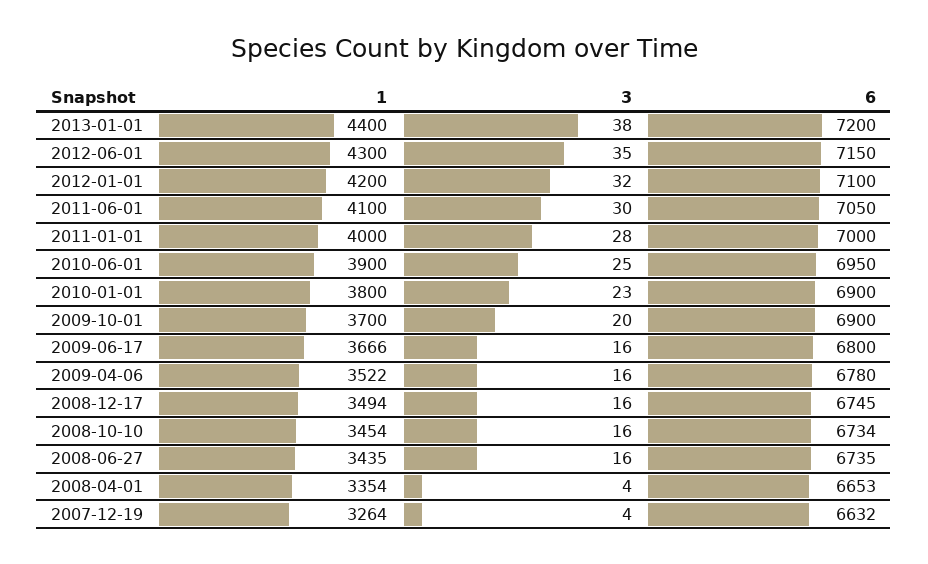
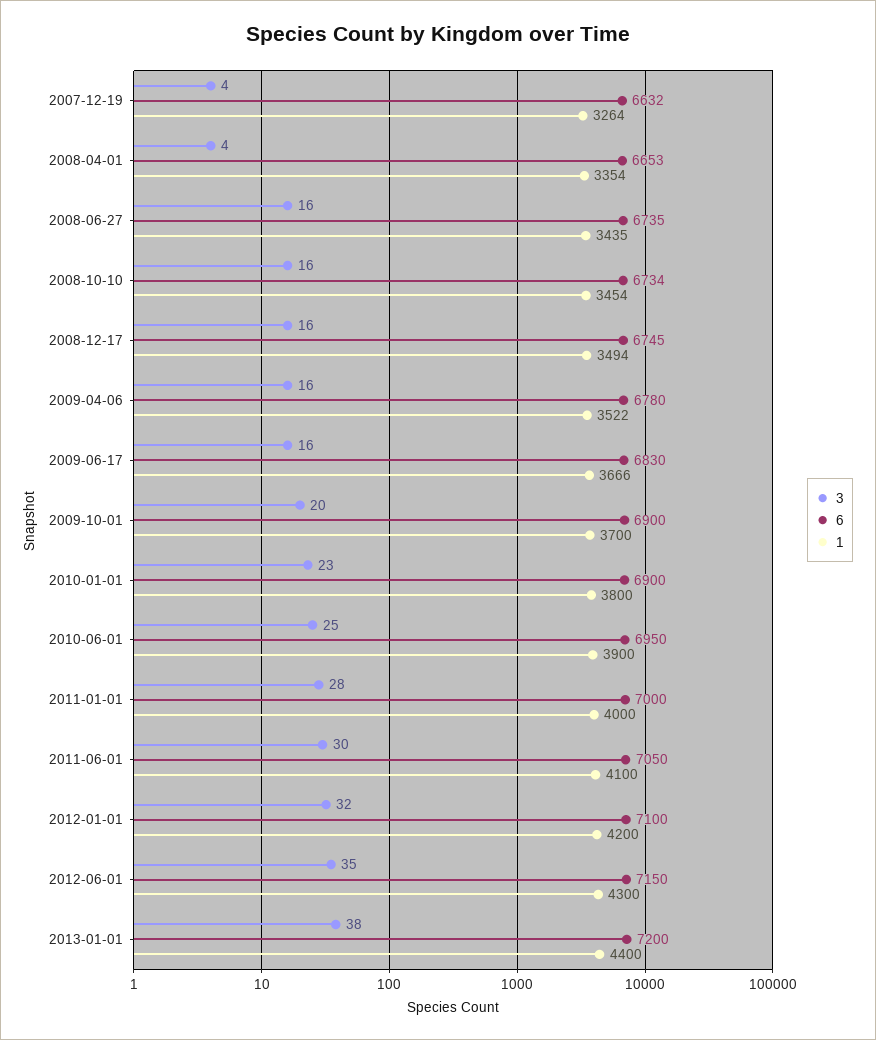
  {
    "1": {
      "2013-01-01": 4400,
      "2012-06-01": 4300,
      "2012-01-01": 4200,
      "2011-06-01": 4100,
      "2011-01-01": 4000,
      "2010-06-01": 3900,
      "2010-01-01": 3800,
      "2009-10-01": 3700,
      "2009-06-17": 3666,
      "2009-04-06": 3522,
      "2008-12-17": 3494,
      "2008-10-10": 3454,
      "2008-06-27": 3435,
      "2008-04-01": 3354,
      "2007-12-19": 3264
    },
    "3": {
      "2013-01-01": 38,
      "2012-06-01": 35,
      "2012-01-01": 32,
      "2011-06-01": 30,
      "2011-01-01": 28,
      "2010-06-01": 25,
      "2010-01-01": 23,
      "2009-10-01": 20,
      "2009-06-17": 16,
      "2009-04-06": 16,
      "2008-12-17": 16,
      "2008-10-10": 16,
      "2008-06-27": 16,
      "2008-04-01": 4,
      "2007-12-19": 4
    },
    "6": {
      "2013-01-01": 7200,
      "2012-06-01": 7150,
      "2012-01-01": 7100,
      "2011-06-01": 7050,
      "2011-01-01": 7000,
      "2010-06-01": 6950,
      "2010-01-01": 6900,
      "2009-10-01": 6900,
-     "2009-06-17": 6800,
+     "2009-06-17": 6830,
      "2009-04-06": 6780,
      "2008-12-17": 6745,
      "2008-10-10": 6734,
      "2008-06-27": 6735,
      "2008-04-01": 6653,
      "2007-12-19": 6632
    }
  }

